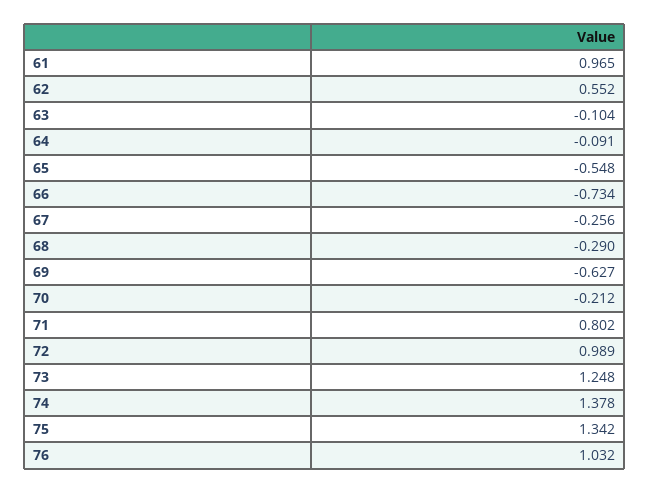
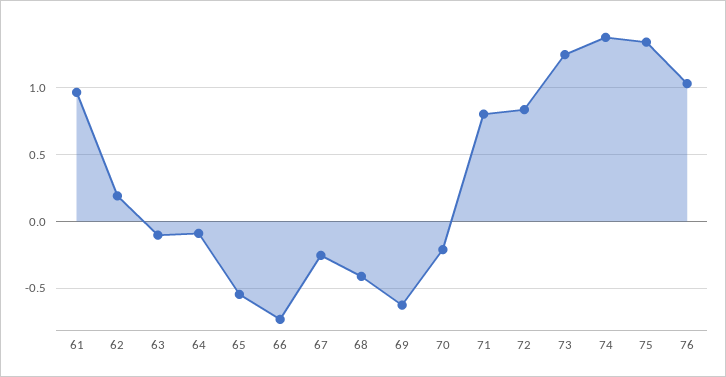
  {
    "61": 0.965,
-   "62": 0.552,
+   "62": 0.2,
    "63": -0.104,
    "64": -0.091,
    "65": -0.548,
    "66": -0.734,
    "67": -0.256,
-   "68": -0.29,
+   "68": -0.4,
    "69": -0.627,
    "70": -0.212,
    "71": 0.802,
-   "72": 0.989,
+   "72": 0.85,
    "73": 1.248,
    "74": 1.378,
    "75": 1.342,
    "76": 1.032
  }

